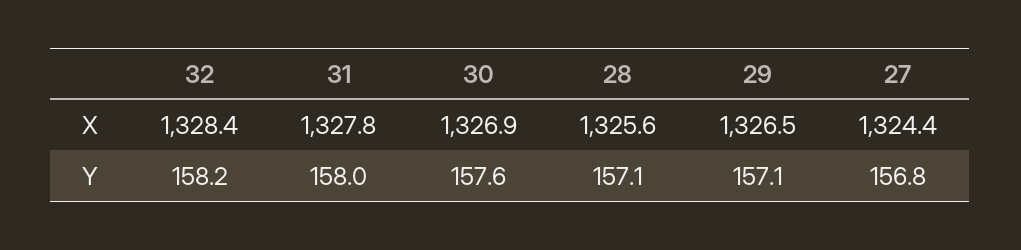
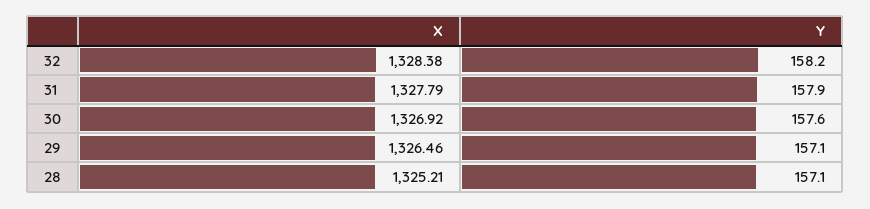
  {
    "32": {
      "X": 1328.38,
      "Y": 158.2
    },
    "31": {
      "X": 1327.79,
-     "Y": 158
+     "Y": 157.9
    },
    "30": {
      "X": 1326.92,
      "Y": 157.6
    },
    "28": {
-     "X": 1325.6,
+     "X": 1325.21,
      "Y": 157.1
    },
    "29": {
      "X": 1326.46,
      "Y": 157.1
-   },
+   }
-   "27": {
-     "X": 1324.4,
-     "Y": 156.8
-   }
  }

